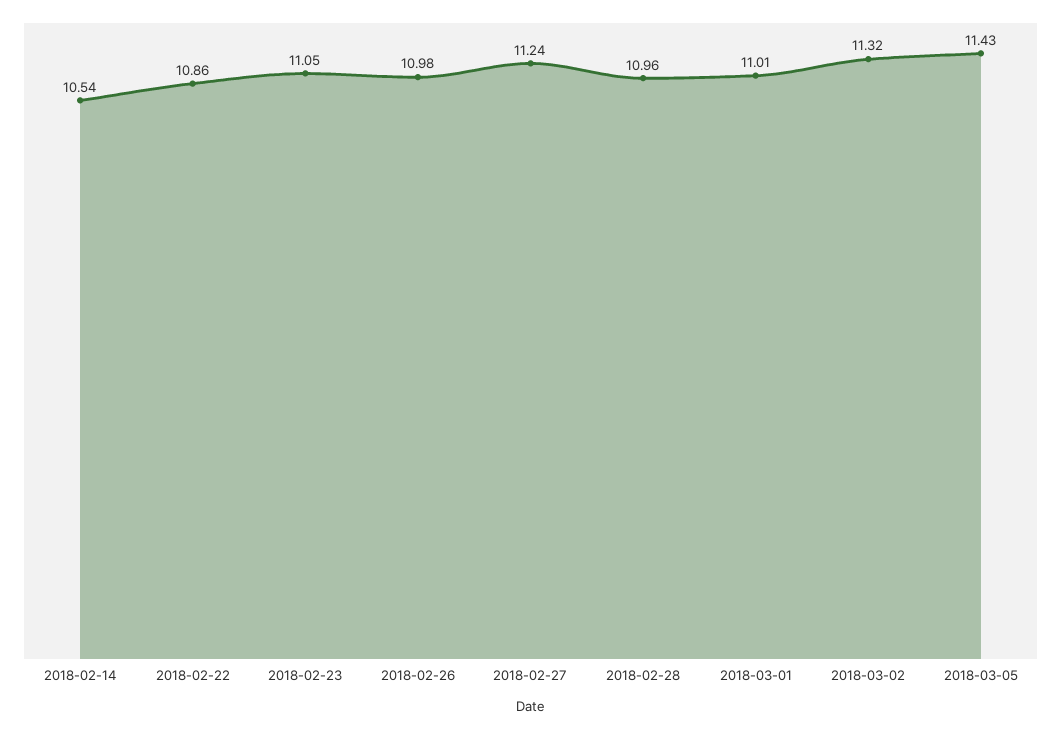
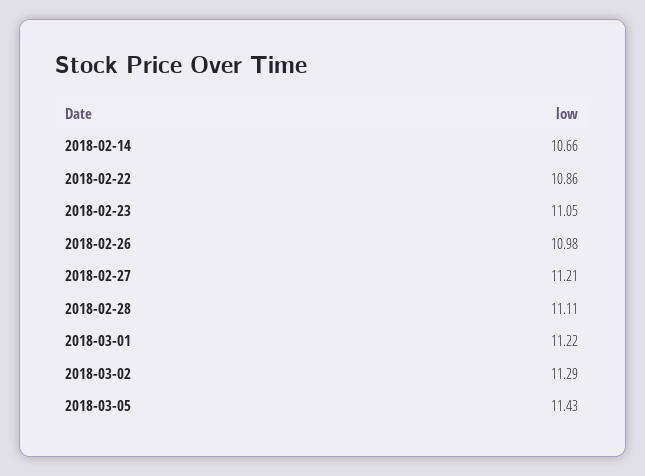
  {
-   "2018-02-14": 10.54,
+   "2018-02-14": 10.66,
    "2018-02-22": 10.86,
    "2018-02-23": 11.05,
    "2018-02-26": 10.98,
-   "2018-02-27": 11.24,
+   "2018-02-27": 11.21,
-   "2018-02-28": 10.96,
+   "2018-02-28": 11.11,
-   "2018-03-01": 11.01,
+   "2018-03-01": 11.22,
-   "2018-03-02": 11.32,
+   "2018-03-02": 11.29,
    "2018-03-05": 11.43
  }

